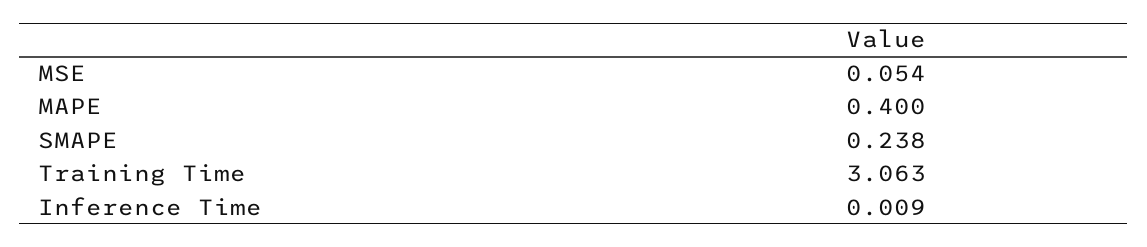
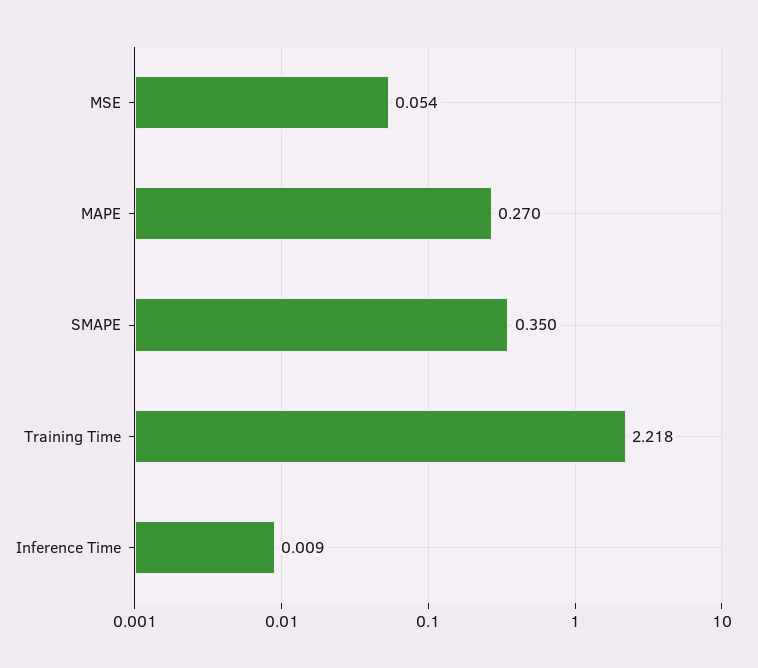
  {
    "MSE": 0.054,
-   "MAPE": 0.4,
+   "MAPE": 0.27,
-   "SMAPE": 0.238,
+   "SMAPE": 0.35,
-   "Training Time": 3.063,
+   "Training Time": 2.218,
    "Inference Time": 0.009
  }

